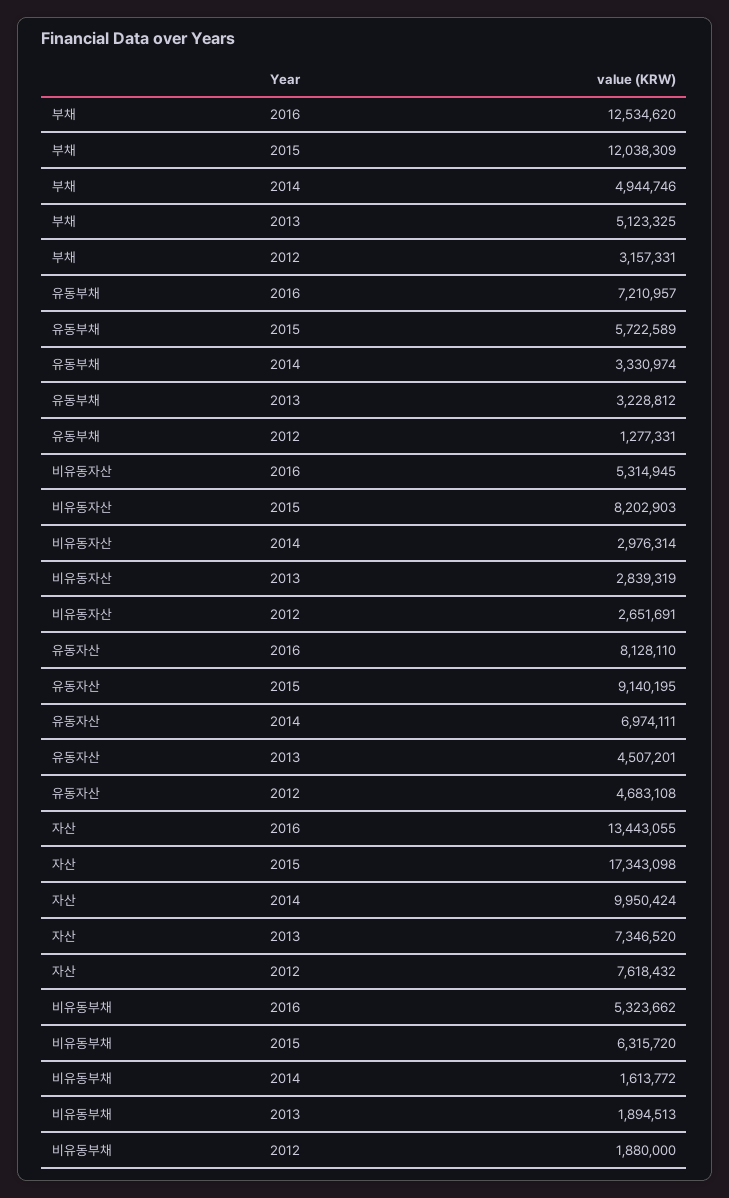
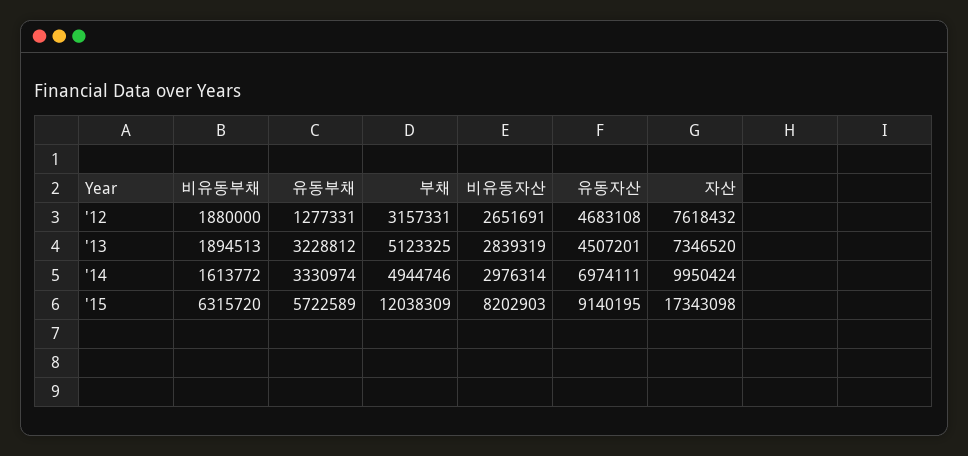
  {
    "부채": {
-     "2016": 12534620,
      "2015": 12038309,
      "2014": 4944746,
      "2013": 5123325,
      "2012": 3157331
    },
    "유동부채": {
-     "2016": 7210957,
      "2015": 5722589,
      "2014": 3330974,
      "2013": 3228812,
      "2012": 1277331
    },
    "비유동자산": {
-     "2016": 5314945,
      "2015": 8202903,
      "2014": 2976314,
      "2013": 2839319,
      "2012": 2651691
    },
    "유동자산": {
-     "2016": 8128110,
      "2015": 9140195,
      "2014": 6974111,
      "2013": 4507201,
      "2012": 4683108
    },
    "자산": {
-     "2016": 13443055,
      "2015": 17343098,
      "2014": 9950424,
      "2013": 7346520,
      "2012": 7618432
    },
    "비유동부채": {
-     "2016": 5323662,
      "2015": 6315720,
      "2014": 1613772,
      "2013": 1894513,
      "2012": 1880000
    }
  }

